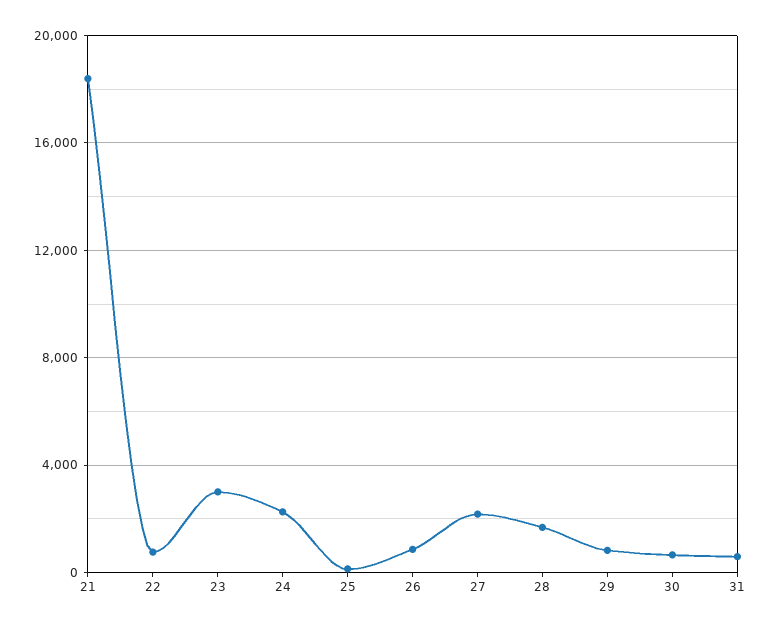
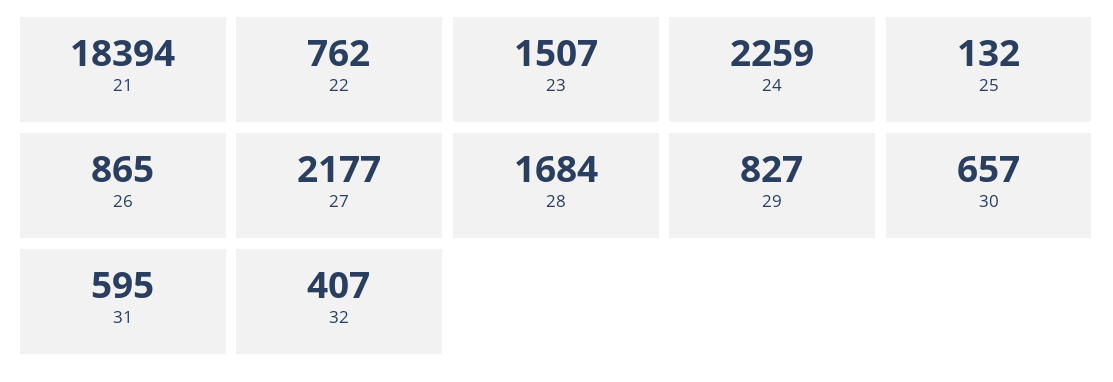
  {
    "21": 18394,
    "22": 762,
-   "23": 3000,
+   "23": 1507,
    "24": 2259,
    "25": 132,
    "26": 865,
    "27": 2177,
    "28": 1684,
    "29": 827,
    "30": 657,
-   "31": 595
+   "31": 595,
+   "32": 407
  }

